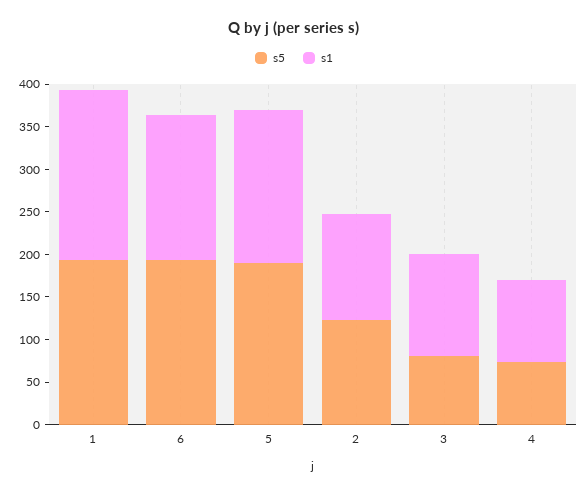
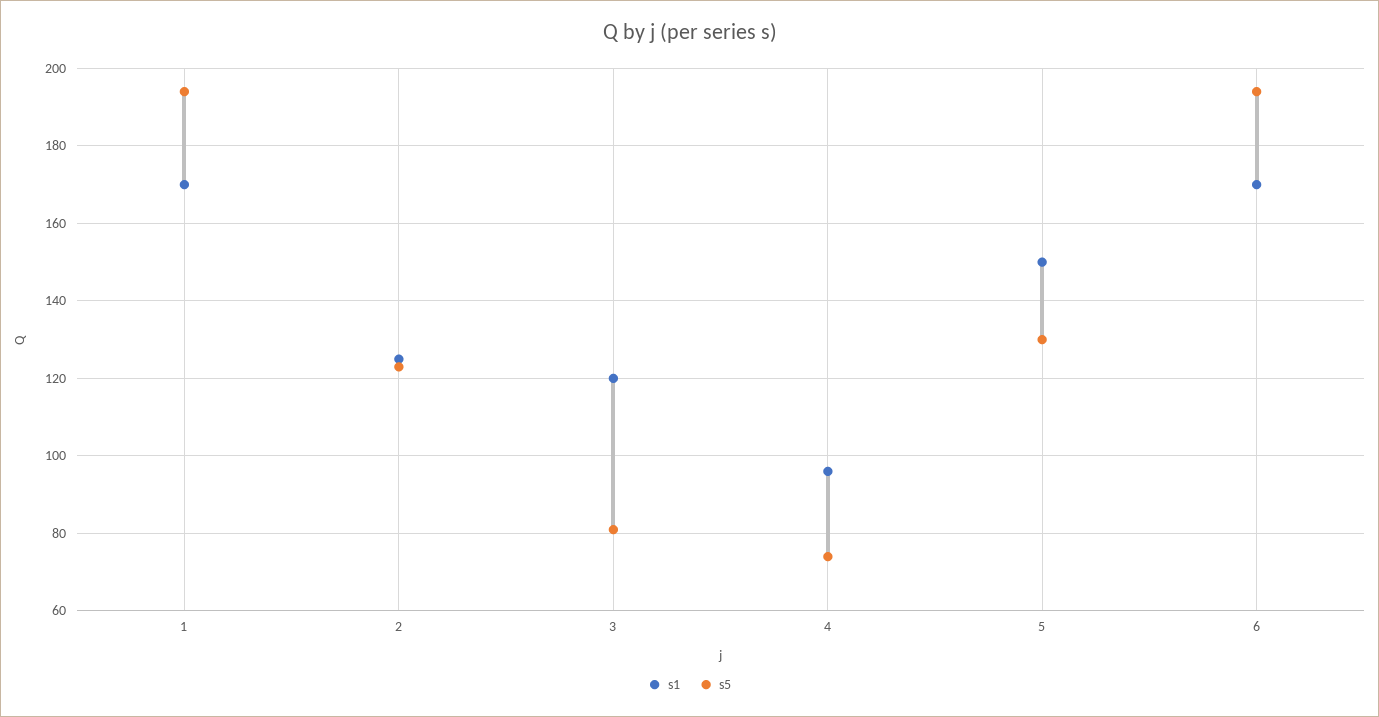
  {
    "s5": {
      "1": 195,
      "6": 195,
-     "5": 190,
+     "5": 130,
      "2": 125,
      "3": 80,
      "4": 75
    },
    "s1": {
-     "1": 200,
+     "1": 170,
      "6": 170,
-     "5": 180,
+     "5": 150,
      "2": 125,
      "3": 120,
      "4": 95
    }
  }

